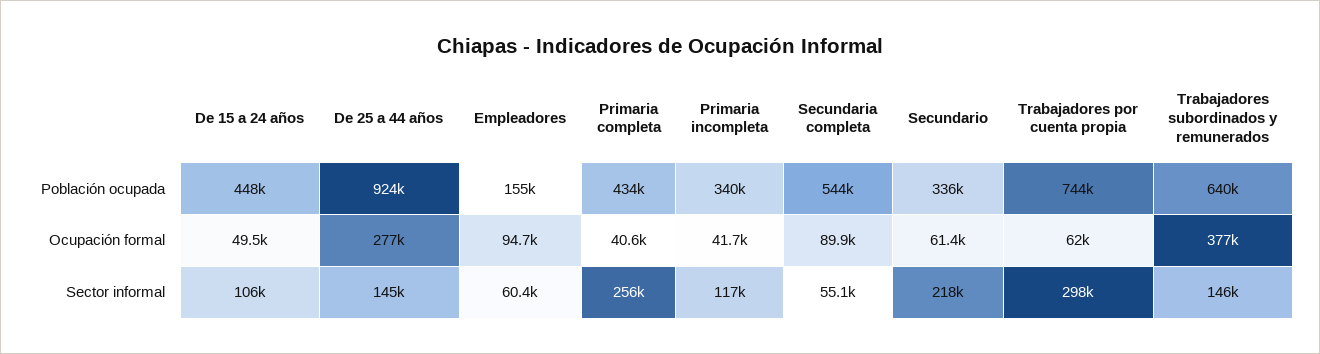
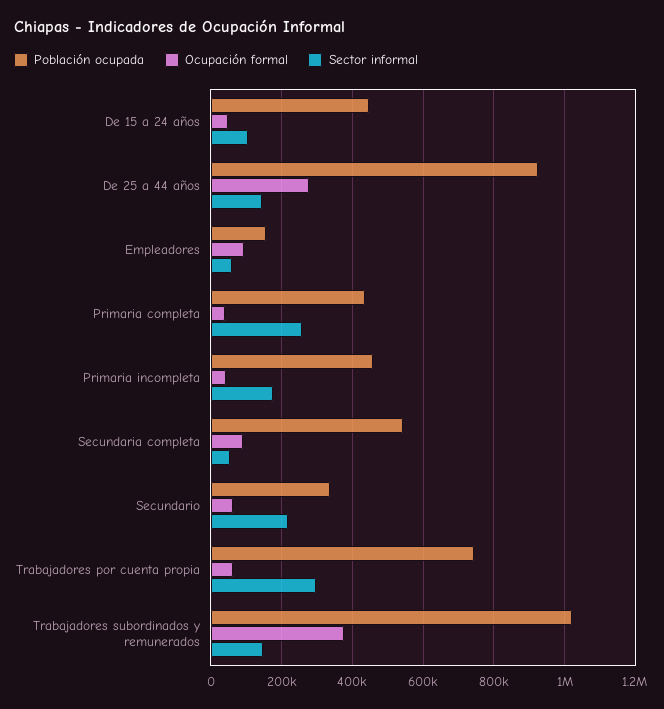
  {
    "Población ocupada": {
      "De 15 a 24 años": 448000,
      "De 25 a 44 años": 924000,
      "Empleadores": 155000,
      "Primaria completa": 434000,
-     "Primaria incompleta": 340000,
+     "Primaria incompleta": 460000,
      "Secundaria completa": 544000,
      "Secundario": 336000,
      "Trabajadores por cuenta propia": 744000,
-     "Trabajadores subordinados y remunerados": 640000
+     "Trabajadores subordinados y remunerados": 1020000
    },
    "Ocupación formal": {
      "De 15 a 24 años": 49500,
      "De 25 a 44 años": 277000,
      "Empleadores": 94700,
      "Primaria completa": 40600,
      "Primaria incompleta": 41700,
      "Secundaria completa": 89900,
      "Secundario": 61400,
      "Trabajadores por cuenta propia": 62000,
      "Trabajadores subordinados y remunerados": 377000
    },
    "Sector informal": {
      "De 15 a 24 años": 106000,
      "De 25 a 44 años": 145000,
      "Empleadores": 60400,
      "Primaria completa": 256000,
-     "Primaria incompleta": 117000,
+     "Primaria incompleta": 180000,
      "Secundaria completa": 55100,
      "Secundario": 218000,
      "Trabajadores por cuenta propia": 298000,
      "Trabajadores subordinados y remunerados": 146000
    }
  }

